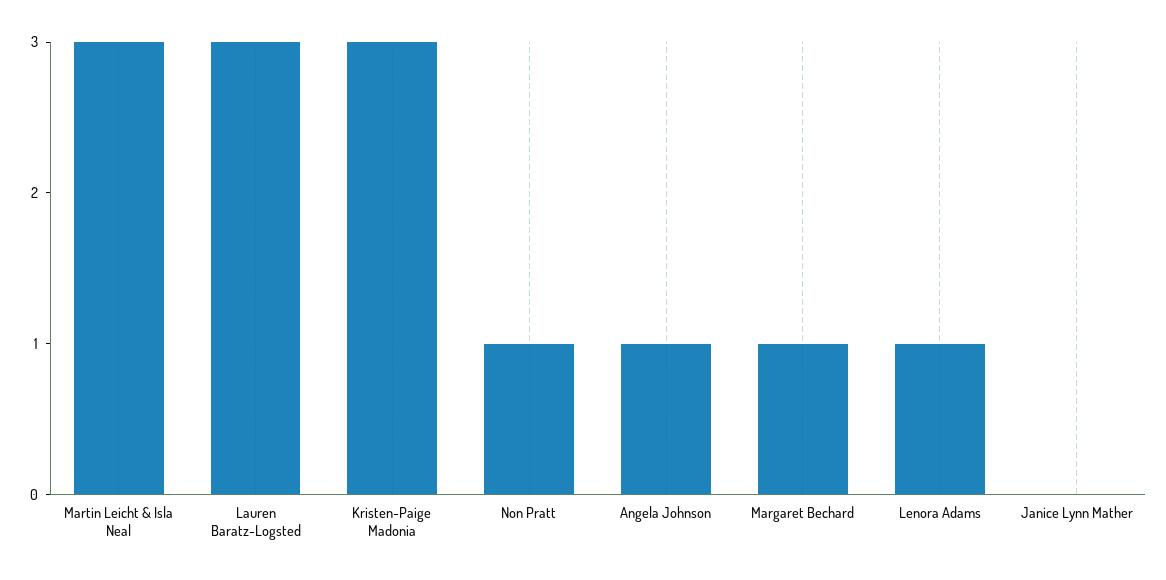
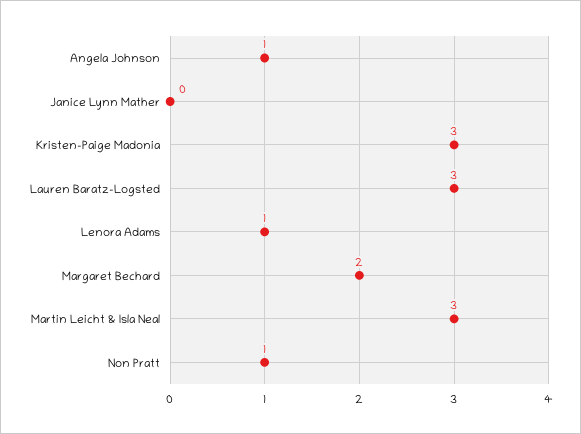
  {
    "Martin Leicht & Isla Neal": 3,
    "Lauren Baratz-Logsted": 3,
    "Kristen-Paige Madonia": 3,
    "Non Pratt": 1,
    "Angela Johnson": 1,
-   "Margaret Bechard": 1,
+   "Margaret Bechard": 2,
    "Lenora Adams": 1,
    "Janice Lynn Mather": 0
  }

